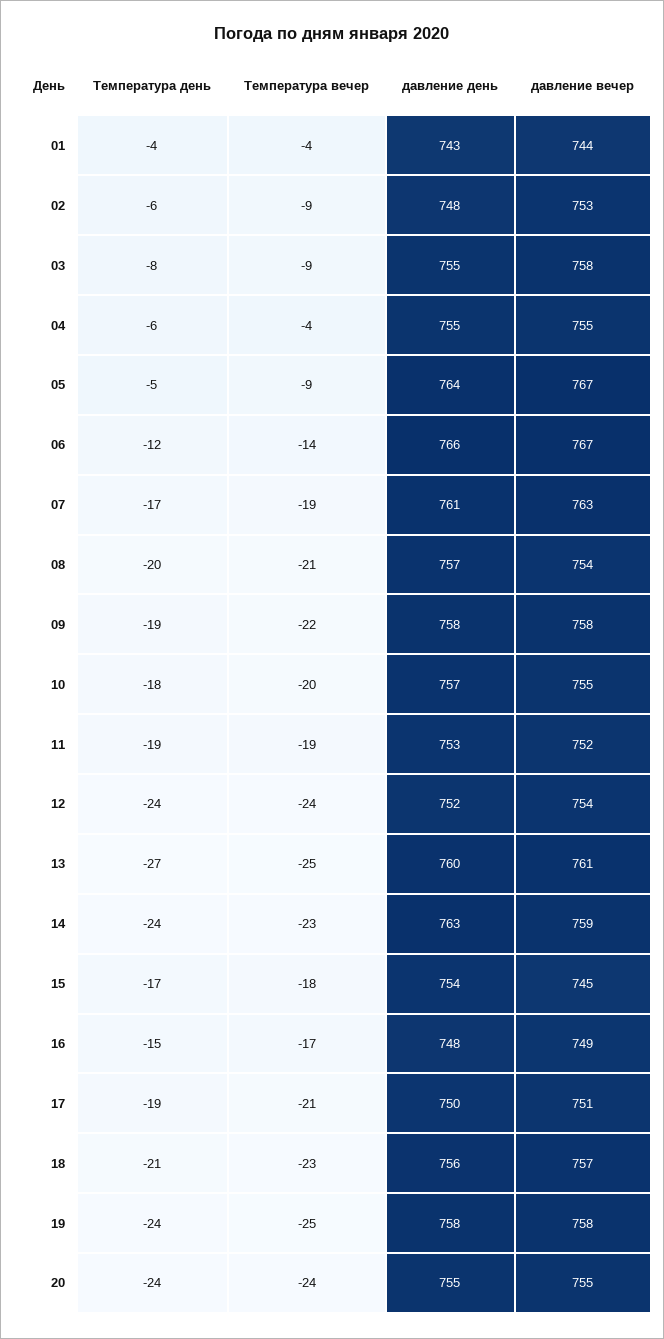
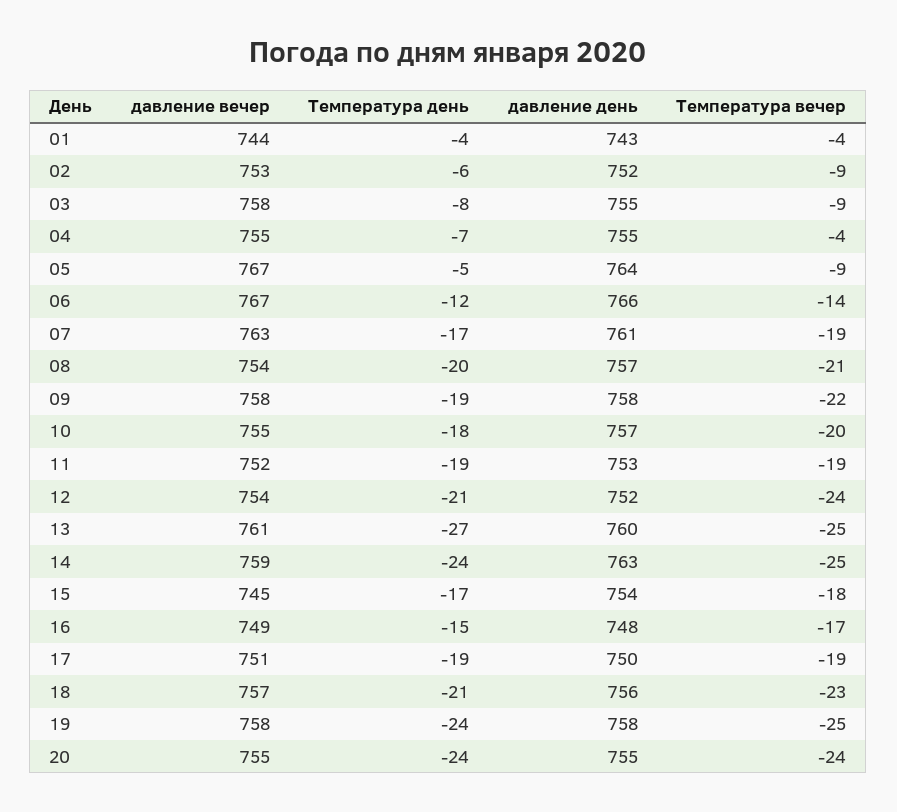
  {
    "Температура день": {
      "01": -4,
      "02": -6,
      "03": -8,
-     "04": -6,
+     "04": -7,
      "05": -5,
      "06": -12,
      "07": -17,
      "08": -20,
      "09": -19,
      "10": -18,
      "11": -19,
-     "12": -24,
+     "12": -21,
      "13": -27,
      "14": -24,
      "15": -17,
      "16": -15,
      "17": -19,
      "18": -21,
      "19": -24,
      "20": -24
    },
    "Температура вечер": {
      "01": -4,
      "02": -9,
      "03": -9,
      "04": -4,
      "05": -9,
      "06": -14,
      "07": -19,
      "08": -21,
      "09": -22,
      "10": -20,
      "11": -19,
      "12": -24,
      "13": -25,
-     "14": -23,
+     "14": -25,
      "15": -18,
      "16": -17,
-     "17": -21,
+     "17": -19,
      "18": -23,
      "19": -25,
      "20": -24
    },
    "давление день": {
      "01": 743,
-     "02": 748,
+     "02": 752,
      "03": 755,
      "04": 755,
      "05": 764,
      "06": 766,
      "07": 761,
      "08": 757,
      "09": 758,
      "10": 757,
      "11": 753,
      "12": 752,
      "13": 760,
      "14": 763,
      "15": 754,
      "16": 748,
      "17": 750,
      "18": 756,
      "19": 758,
      "20": 755
    },
    "давление вечер": {
      "01": 744,
      "02": 753,
      "03": 758,
      "04": 755,
      "05": 767,
      "06": 767,
      "07": 763,
      "08": 754,
      "09": 758,
      "10": 755,
      "11": 752,
      "12": 754,
      "13": 761,
      "14": 759,
      "15": 745,
      "16": 749,
      "17": 751,
      "18": 757,
      "19": 758,
      "20": 755
    }
  }

